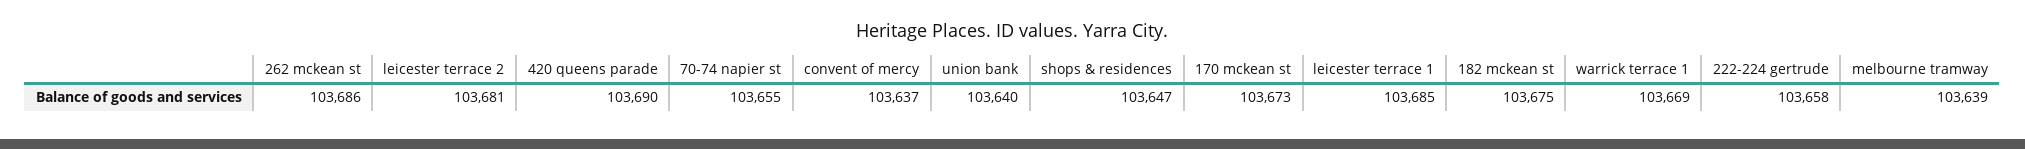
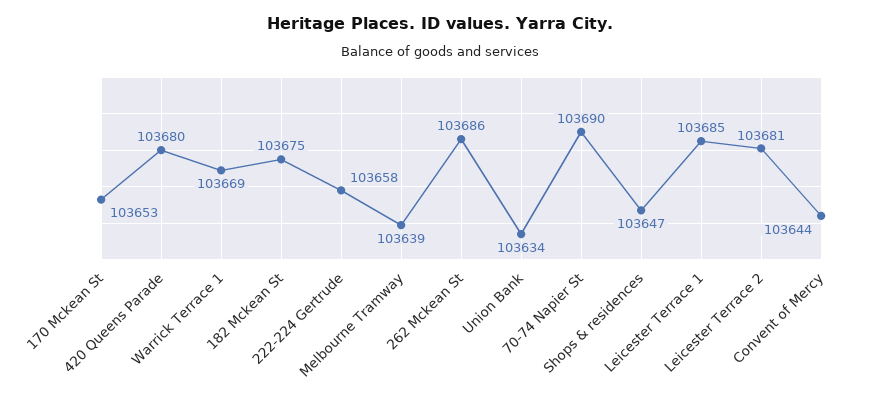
  {
    "262 mckean st": 103686,
    "leicester terrace 2": 103681,
-   "420 queens parade": 103690,
+   "420 queens parade": 103680,
-   "70-74 napier st": 103655,
+   "70-74 napier st": 103690,
-   "convent of mercy": 103637,
+   "convent of mercy": 103644,
-   "union bank": 103640,
+   "union bank": 103634,
    "shops & residences": 103647,
-   "170 mckean st": 103673,
+   "170 mckean st": 103653,
    "leicester terrace 1": 103685,
    "182 mckean st": 103675,
    "warrick terrace 1": 103669,
    "222-224 gertrude": 103658,
    "melbourne tramway": 103639
  }

